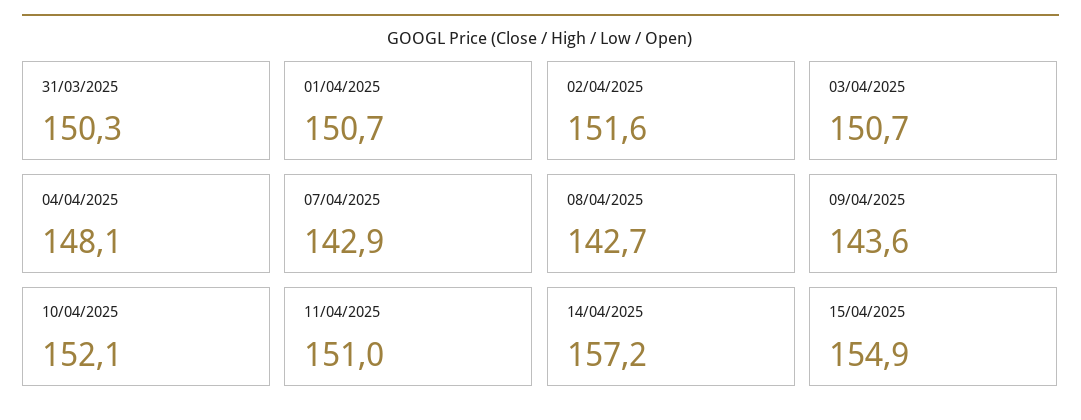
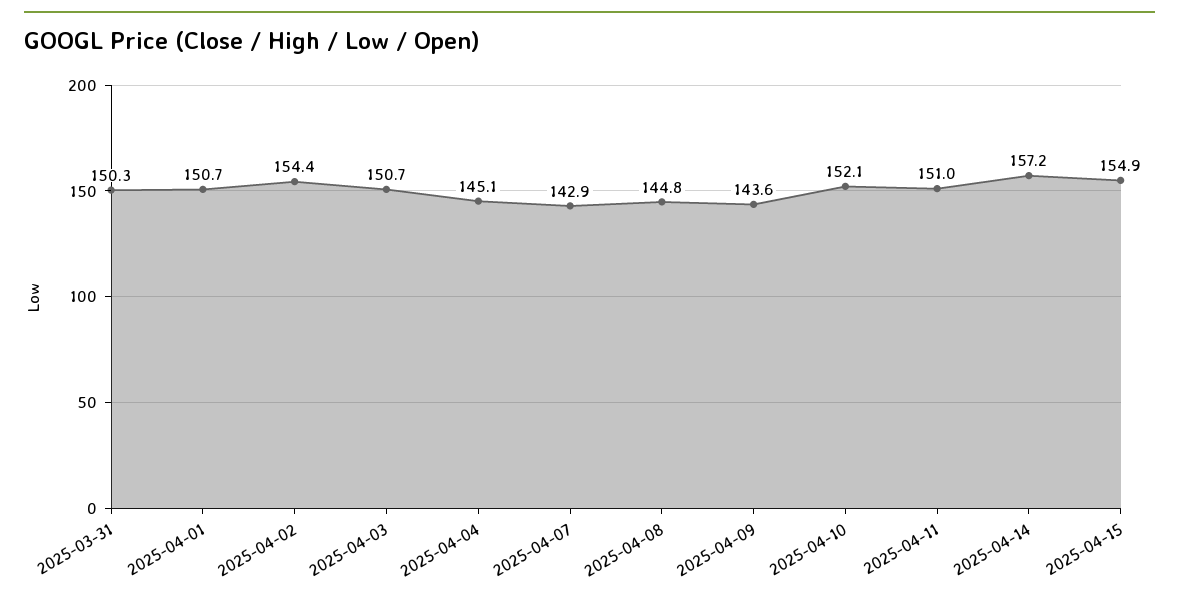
  {
    "31/03/2025": 150.3,
    "01/04/2025": 150.7,
-   "02/04/2025": 151.6,
+   "02/04/2025": 154.4,
    "03/04/2025": 150.7,
-   "04/04/2025": 148.1,
+   "04/04/2025": 145.1,
    "07/04/2025": 142.9,
-   "08/04/2025": 142.7,
+   "08/04/2025": 144.8,
    "09/04/2025": 143.6,
    "10/04/2025": 152.1,
    "11/04/2025": 151,
    "14/04/2025": 157.2,
    "15/04/2025": 154.9
  }

